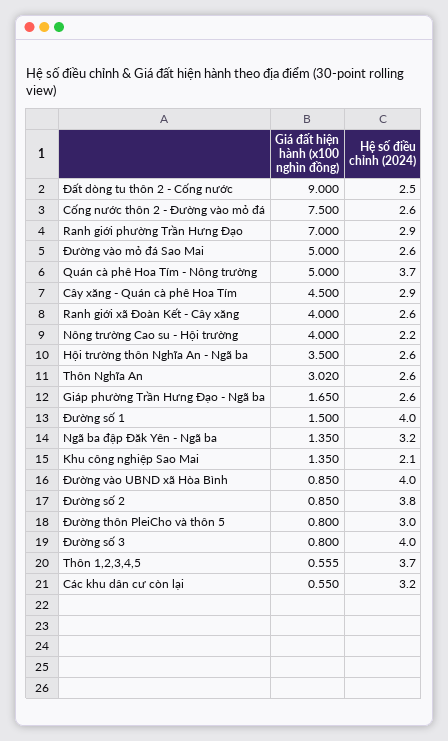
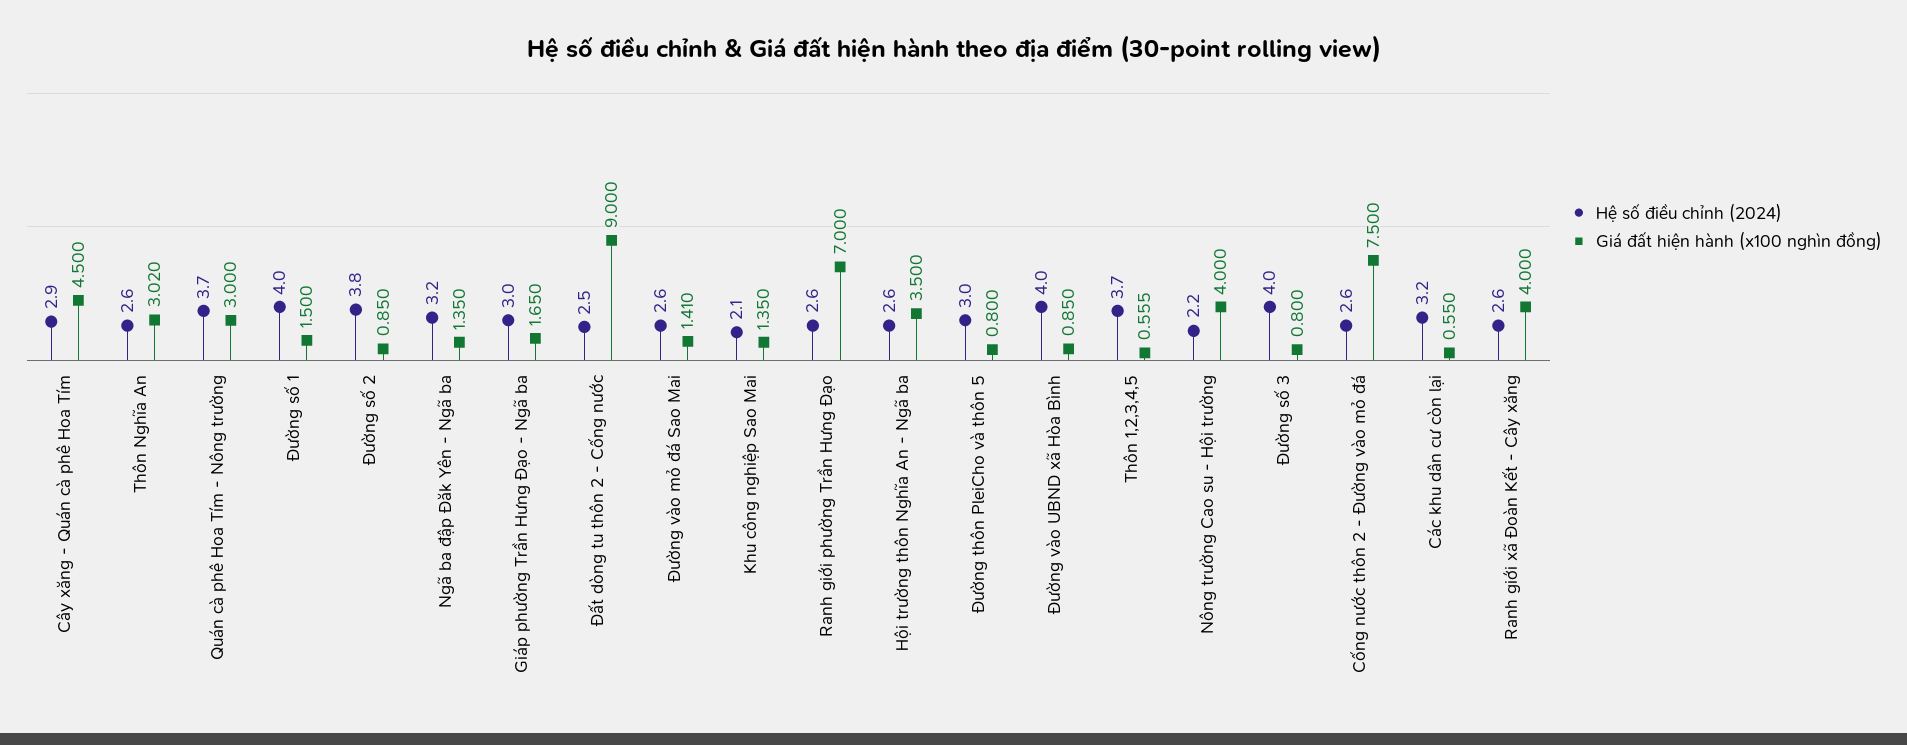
  {
    "Giá đất hiện hành (x100 nghìn đồng)": {
      "Đất dòng tu thôn 2 - Cống nước": 9,
      "Cống nước thôn 2 - Đường vào mỏ đá": 7.5,
      "Ranh giới phường Trần Hưng Đạo": 7,
-     "Đường vào mỏ đá Sao Mai": 5,
+     "Đường vào mỏ đá Sao Mai": 1.41,
-     "Quán cà phê Hoa Tím - Nông trường": 5,
+     "Quán cà phê Hoa Tím - Nông trường": 3,
      "Cây xăng - Quán cà phê Hoa Tím": 4.5,
      "Ranh giới xã Đoàn Kết - Cây xăng": 4,
      "Nông trường Cao su - Hội trường": 4,
      "Hội trường thôn Nghĩa An - Ngã ba": 3.5,
      "Thôn Nghĩa An": 3.02,
      "Giáp phường Trần Hưng Đạo - Ngã ba": 1.65,
      "Đường số 1": 1.5,
      "Ngã ba đập Đăk Yên - Ngã ba": 1.35,
      "Khu công nghiệp Sao Mai": 1.35,
      "Đường vào UBND xã Hòa Bình": 0.85,
      "Đường số 2": 0.85,
      "Đường thôn PleiCho và thôn 5": 0.8,
      "Đường số 3": 0.8,
      "Thôn 1,2,3,4,5": 0.555,
      "Các khu dân cư còn lại": 0.55
    },
    "Hệ số điều chỉnh (2024)": {
      "Đất dòng tu thôn 2 - Cống nước": 2.5,
      "Cống nước thôn 2 - Đường vào mỏ đá": 2.6,
-     "Ranh giới phường Trần Hưng Đạo": 2.9,
+     "Ranh giới phường Trần Hưng Đạo": 2.6,
      "Đường vào mỏ đá Sao Mai": 2.6,
      "Quán cà phê Hoa Tím - Nông trường": 3.7,
      "Cây xăng - Quán cà phê Hoa Tím": 2.9,
      "Ranh giới xã Đoàn Kết - Cây xăng": 2.6,
      "Nông trường Cao su - Hội trường": 2.2,
      "Hội trường thôn Nghĩa An - Ngã ba": 2.6,
      "Thôn Nghĩa An": 2.6,
-     "Giáp phường Trần Hưng Đạo - Ngã ba": 2.6,
+     "Giáp phường Trần Hưng Đạo - Ngã ba": 3,
      "Đường số 1": 4,
      "Ngã ba đập Đăk Yên - Ngã ba": 3.2,
      "Khu công nghiệp Sao Mai": 2.1,
      "Đường vào UBND xã Hòa Bình": 4,
      "Đường số 2": 3.8,
      "Đường thôn PleiCho và thôn 5": 3,
      "Đường số 3": 4,
      "Thôn 1,2,3,4,5": 3.7,
      "Các khu dân cư còn lại": 3.2
    }
  }

